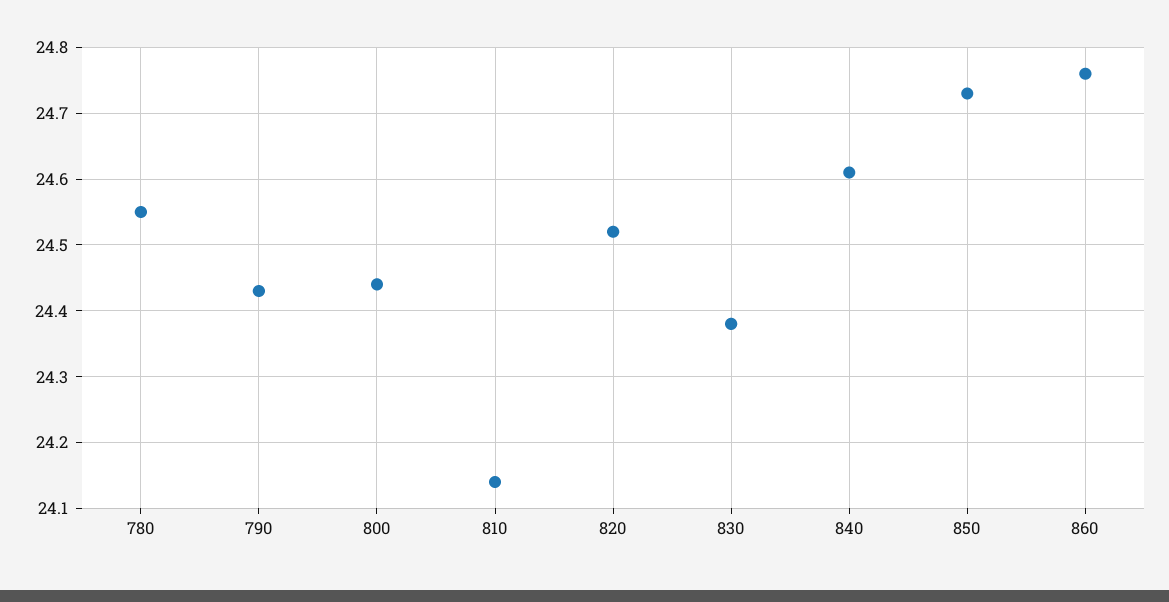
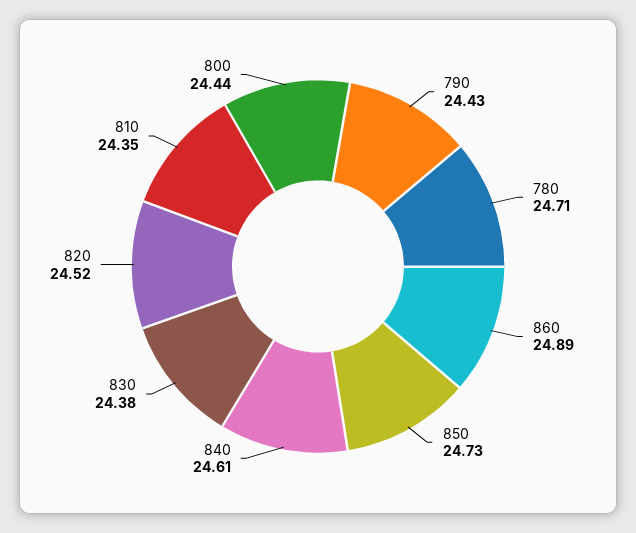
  {
-   "780": 24.55,
+   "780": 24.71,
    "790": 24.43,
    "800": 24.44,
-   "810": 24.14,
+   "810": 24.35,
    "820": 24.52,
    "830": 24.38,
    "840": 24.61,
    "850": 24.73,
-   "860": 24.76
+   "860": 24.89
  }

